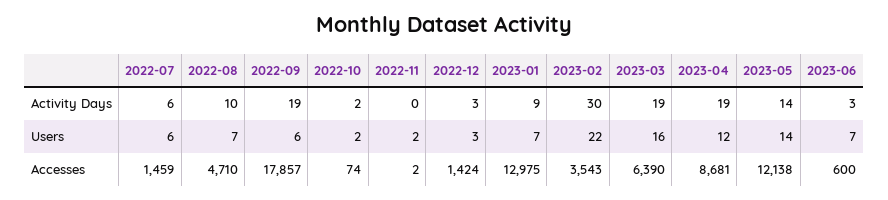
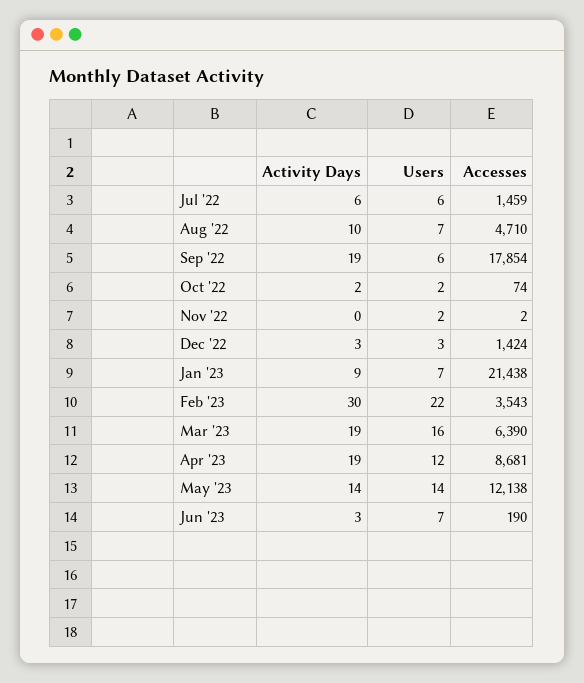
  {
    "2022-07": {
      "Activity Days": 6,
      "Users": 6,
      "Accesses": 1459
    },
    "2022-08": {
      "Activity Days": 10,
      "Users": 7,
      "Accesses": 4710
    },
    "2022-09": {
      "Activity Days": 19,
      "Users": 6,
-     "Accesses": 17857
+     "Accesses": 17854
    },
    "2022-10": {
      "Activity Days": 2,
      "Users": 2,
      "Accesses": 74
    },
    "2022-11": {
      "Activity Days": 0,
      "Users": 2,
      "Accesses": 2
    },
    "2022-12": {
      "Activity Days": 3,
      "Users": 3,
      "Accesses": 1424
    },
    "2023-01": {
      "Activity Days": 9,
      "Users": 7,
-     "Accesses": 12975
+     "Accesses": 21438
    },
    "2023-02": {
      "Activity Days": 30,
      "Users": 22,
      "Accesses": 3543
    },
    "2023-03": {
      "Activity Days": 19,
      "Users": 16,
      "Accesses": 6390
    },
    "2023-04": {
      "Activity Days": 19,
      "Users": 12,
      "Accesses": 8681
    },
    "2023-05": {
      "Activity Days": 14,
      "Users": 14,
      "Accesses": 12138
    },
    "2023-06": {
      "Activity Days": 3,
      "Users": 7,
-     "Accesses": 600
+     "Accesses": 190
    }
  }

